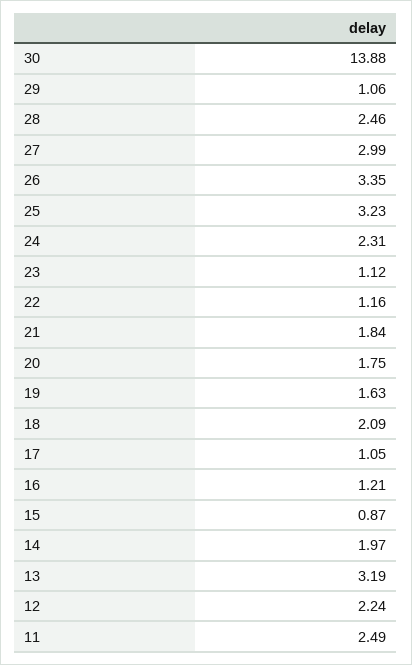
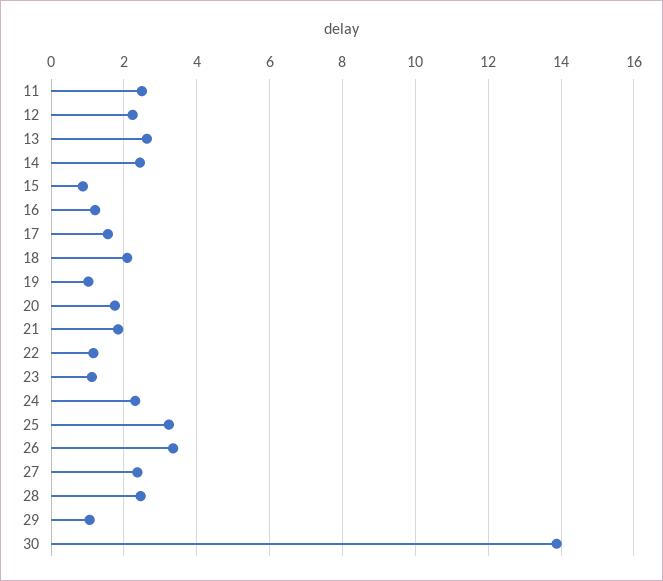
  {
    "30": 13.88,
    "29": 1.06,
    "28": 2.46,
-   "27": 2.99,
+   "27": 2.4,
    "26": 3.35,
    "25": 3.23,
    "24": 2.31,
    "23": 1.12,
    "22": 1.16,
    "21": 1.84,
    "20": 1.75,
-   "19": 1.63,
+   "19": 1,
    "18": 2.09,
-   "17": 1.05,
+   "17": 1.6,
    "16": 1.21,
    "15": 0.87,
-   "14": 1.97,
+   "14": 2.4,
-   "13": 3.19,
+   "13": 2.6,
    "12": 2.24,
    "11": 2.49
  }

